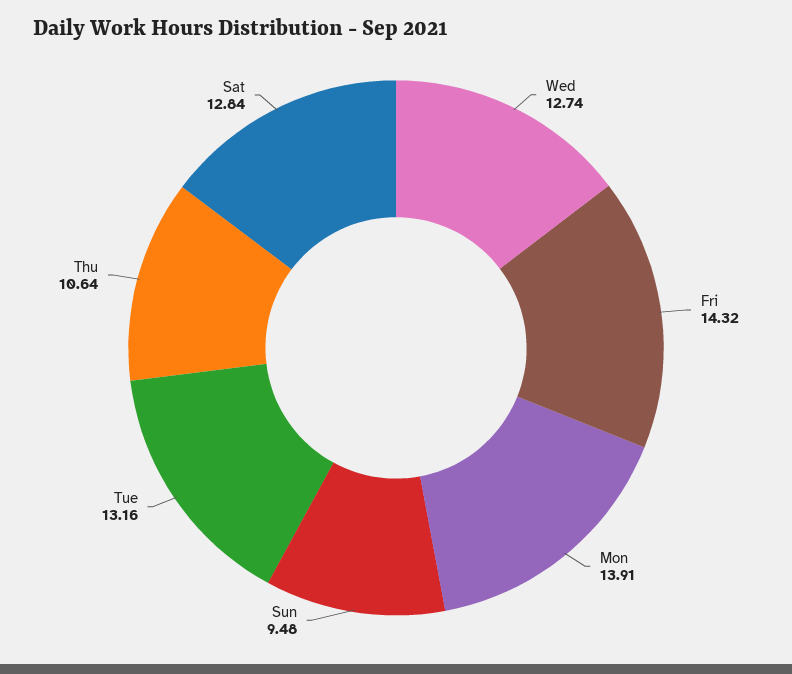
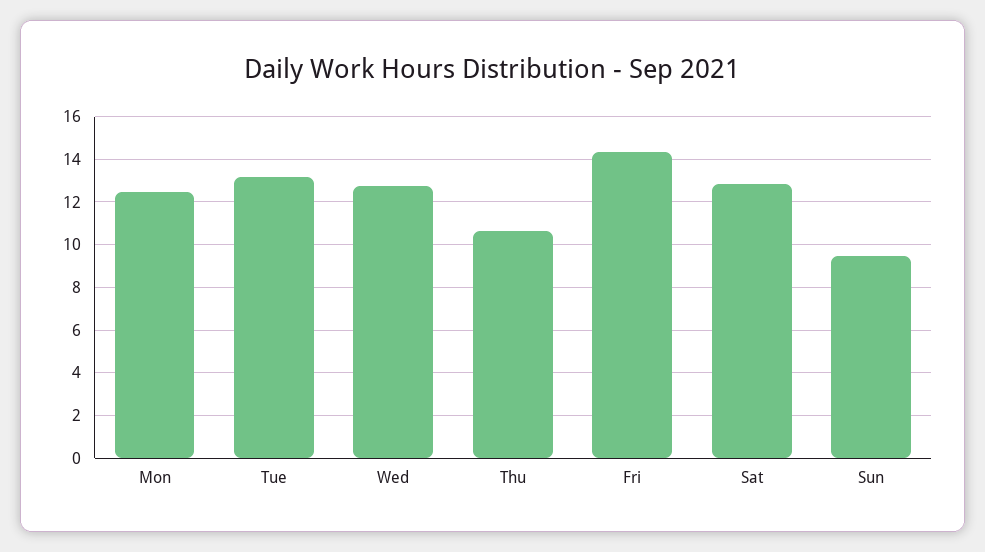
  {
    "Wed": 12.74,
    "Fri": 14.32,
-   "Mon": 13.91,
+   "Mon": 12.5,
    "Sun": 9.48,
    "Tue": 13.16,
    "Thu": 10.64,
    "Sat": 12.84
  }

